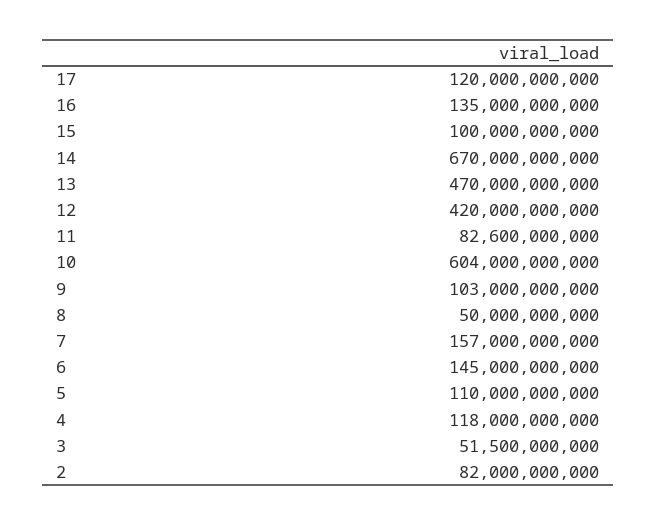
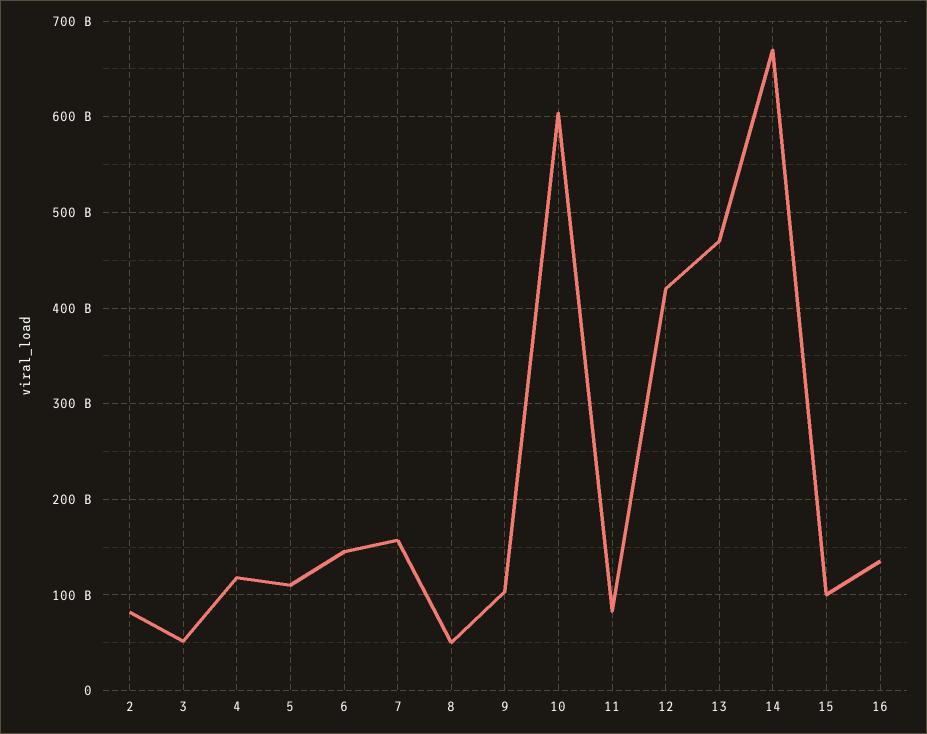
  {
-   "17": 120000000000,
    "16": 135000000000,
    "15": 100000000000,
    "14": 670000000000,
    "13": 470000000000,
    "12": 420000000000,
    "11": 82600000000,
    "10": 604000000000,
    "9": 103000000000,
    "8": 50000000000,
    "7": 157000000000,
    "6": 145000000000,
    "5": 110000000000,
    "4": 118000000000,
    "3": 51500000000,
    "2": 82000000000
  }

